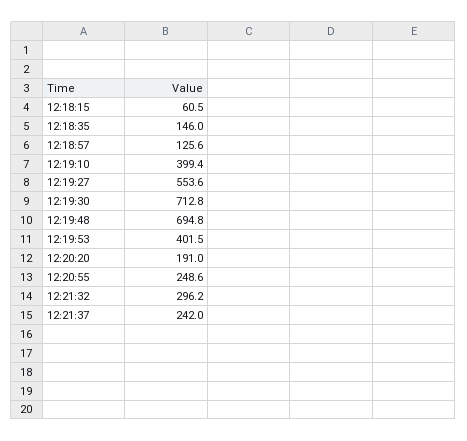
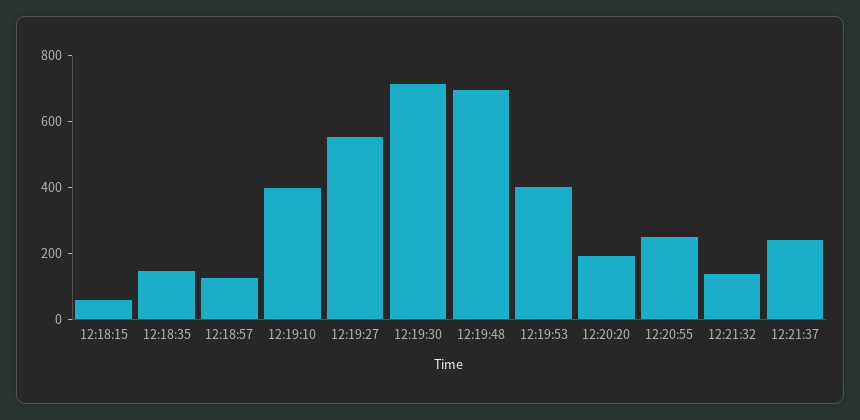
  {
    "12:18:15": 60.5,
    "12:18:35": 146,
    "12:18:57": 125.6,
    "12:19:10": 399.4,
    "12:19:27": 553.6,
    "12:19:30": 712.8,
    "12:19:48": 694.8,
    "12:19:53": 401.5,
    "12:20:20": 191,
    "12:20:55": 248.6,
-   "12:21:32": 296.2,
+   "12:21:32": 150,
    "12:21:37": 242
  }

